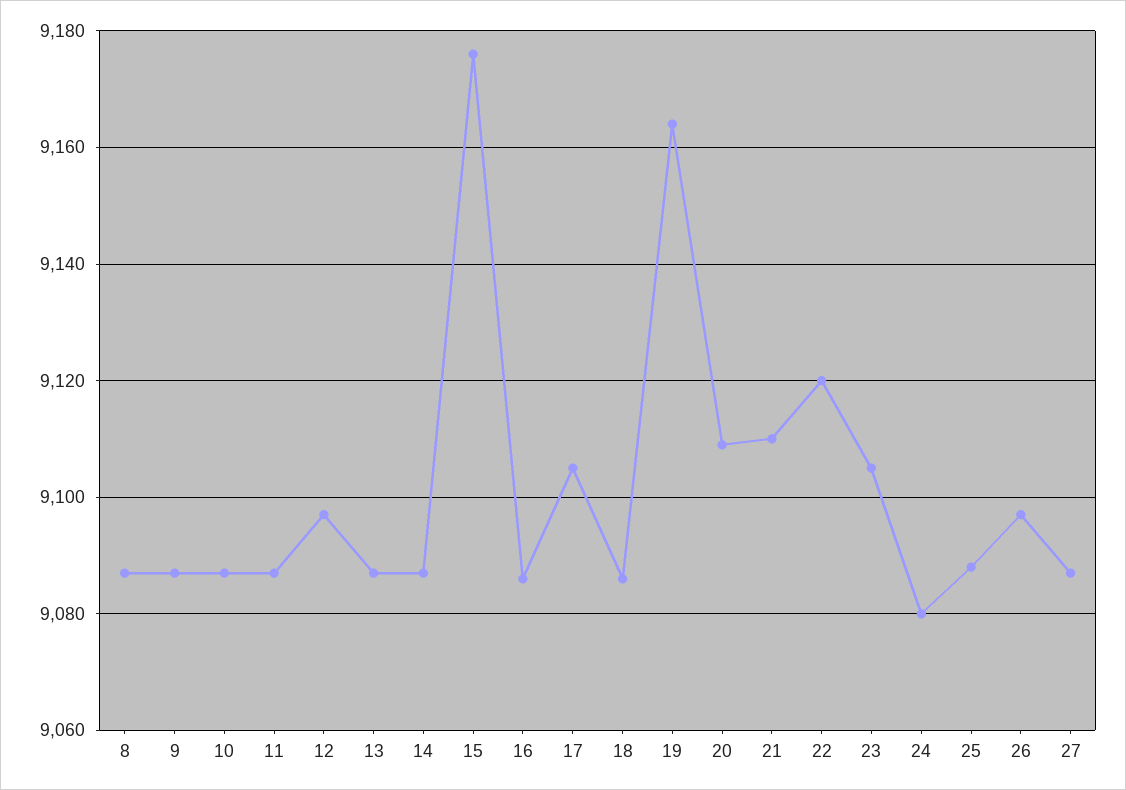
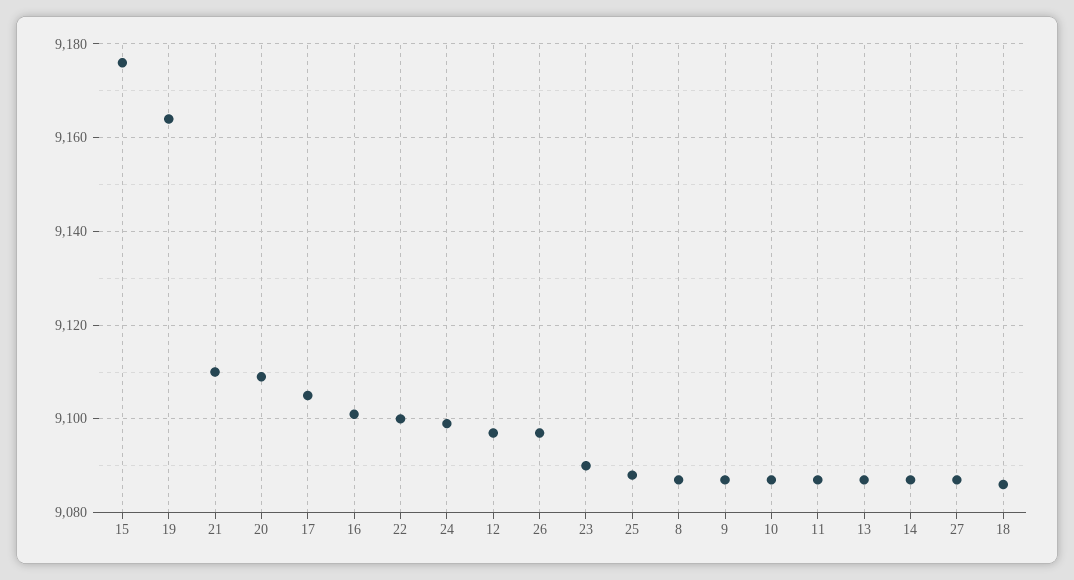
  {
    "8": 9085,
    "9": 9085,
    "10": 9085,
    "11": 9085,
    "12": 9095,
    "13": 9085,
    "14": 9085,
    "15": 9175,
-   "16": 9085,
+   "16": 9100,
    "17": 9105,
    "18": 9085,
    "19": 9165,
    "20": 9110,
    "21": 9110,
-   "22": 9120,
+   "22": 9100,
-   "23": 9105,
+   "23": 9090,
-   "24": 9080,
+   "24": 9100,
    "25": 9090,
    "26": 9095,
    "27": 9085
  }

